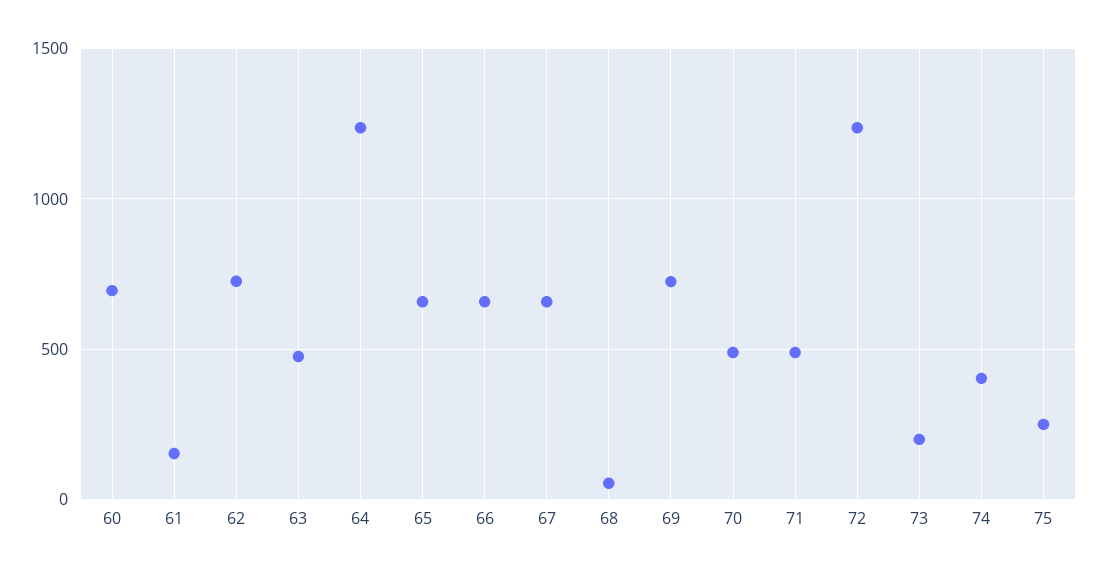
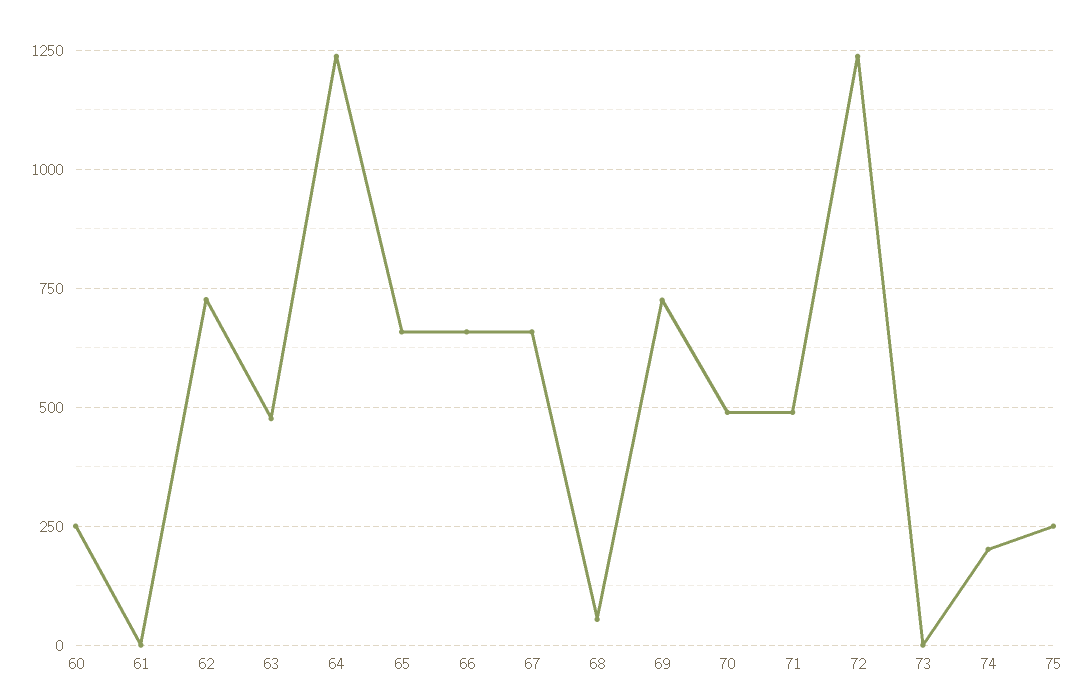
  {
-   "60": 700,
+   "60": 250,
-   "61": 150,
+   "61": 0,
    "62": 725,
    "63": 475,
    "64": 1225,
    "65": 650,
    "66": 650,
    "67": 650,
    "68": 50,
    "69": 725,
    "70": 500,
    "71": 500,
    "72": 1225,
-   "73": 200,
+   "73": 0,
-   "74": 400,
+   "74": 200,
    "75": 250
  }

